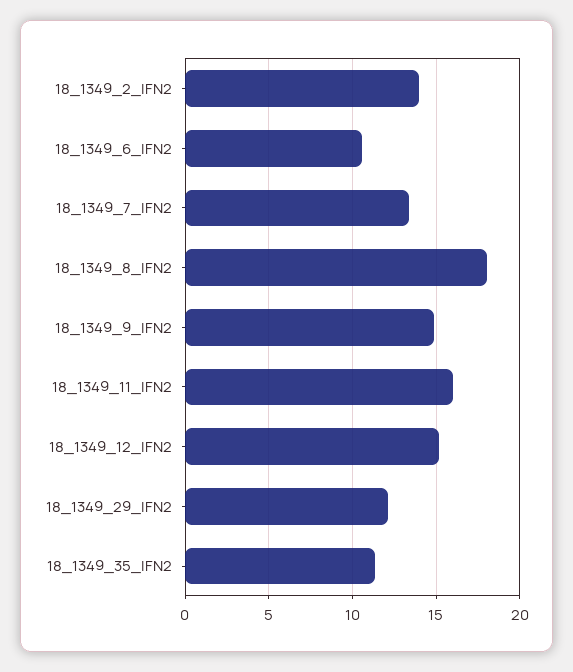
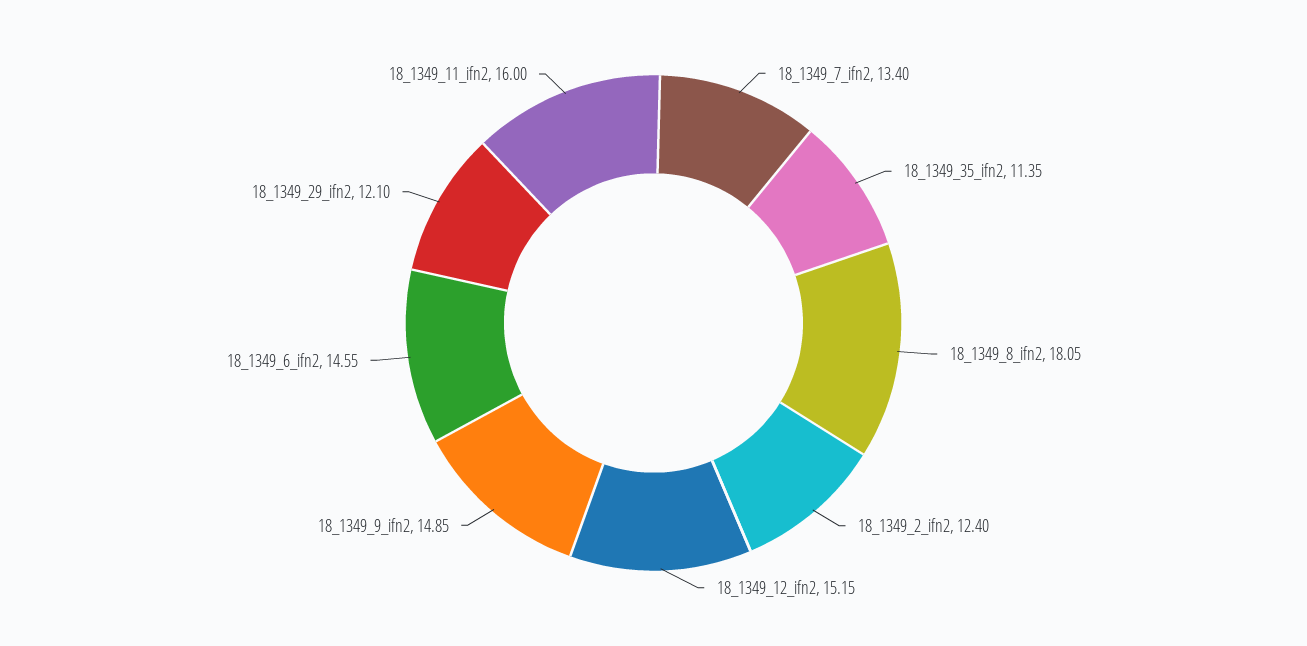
  {
-   "18_1349_2_IFN2": 14,
+   "18_1349_2_IFN2": 12.4,
-   "18_1349_6_IFN2": 10.5,
+   "18_1349_6_IFN2": 14.55,
    "18_1349_7_IFN2": 13.4,
    "18_1349_8_IFN2": 18.05,
    "18_1349_9_IFN2": 14.85,
    "18_1349_11_IFN2": 16,
    "18_1349_12_IFN2": 15.15,
    "18_1349_29_IFN2": 12.1,
    "18_1349_35_IFN2": 11.35
  }

